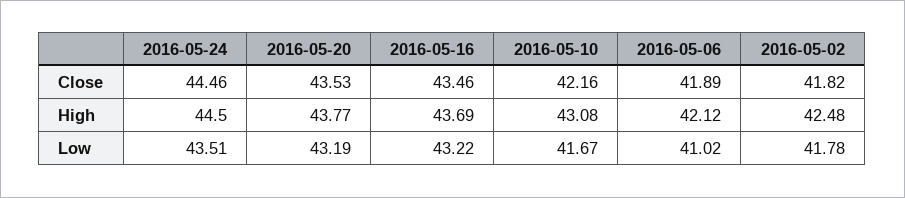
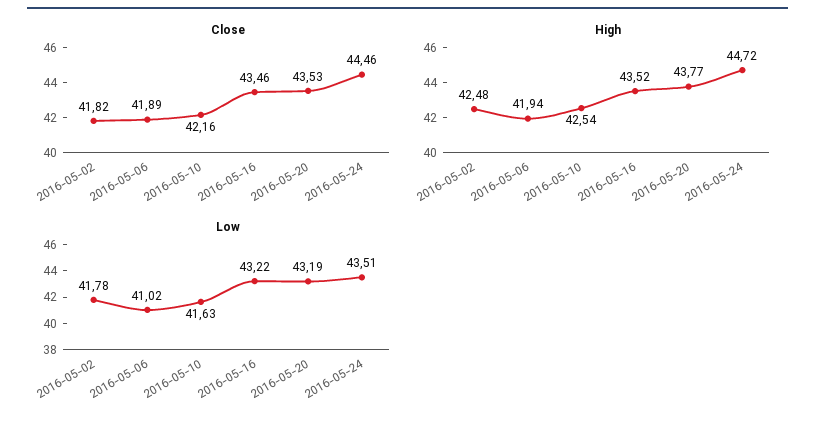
  {
    "Close": {
      "2016-05-24": 44.46,
      "2016-05-20": 43.53,
      "2016-05-16": 43.46,
      "2016-05-10": 42.16,
      "2016-05-06": 41.89,
      "2016-05-02": 41.82
    },
    "High": {
-     "2016-05-24": 44.5,
+     "2016-05-24": 44.72,
      "2016-05-20": 43.77,
-     "2016-05-16": 43.69,
+     "2016-05-16": 43.52,
-     "2016-05-10": 43.08,
+     "2016-05-10": 42.54,
-     "2016-05-06": 42.12,
+     "2016-05-06": 41.94,
      "2016-05-02": 42.48
    },
    "Low": {
      "2016-05-24": 43.51,
      "2016-05-20": 43.19,
      "2016-05-16": 43.22,
-     "2016-05-10": 41.67,
+     "2016-05-10": 41.63,
      "2016-05-06": 41.02,
      "2016-05-02": 41.78
    }
  }

